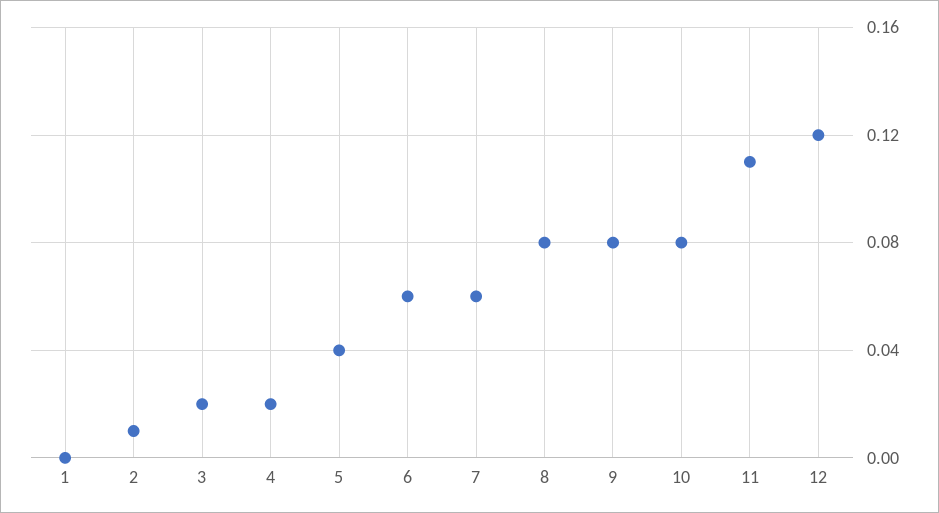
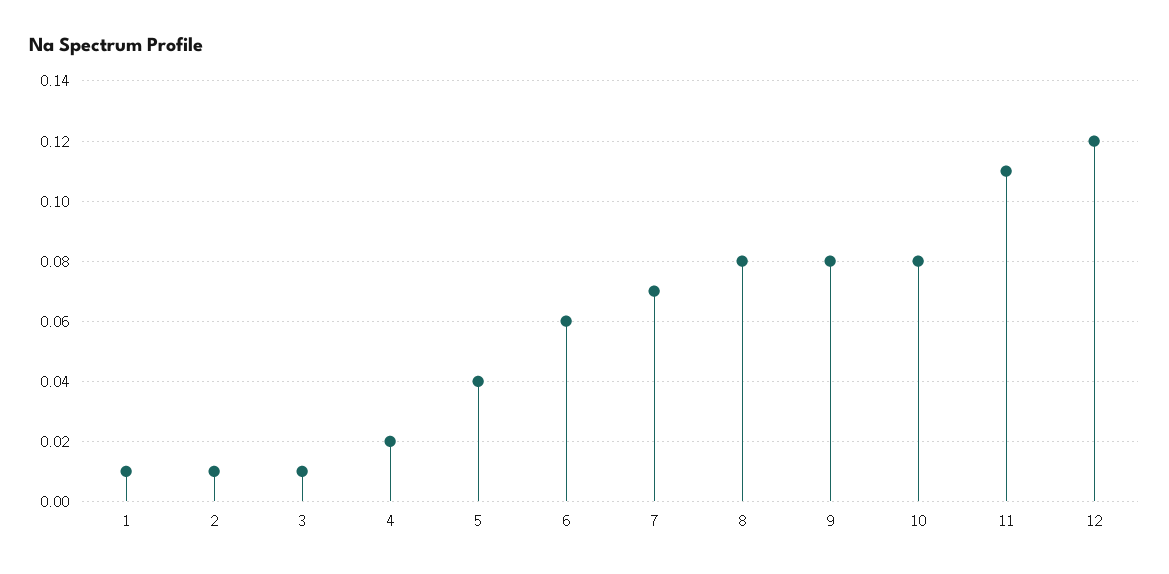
  {
-   "1": 0,
+   "1": 0.01,
    "2": 0.01,
-   "3": 0.02,
+   "3": 0.01,
    "4": 0.02,
    "5": 0.04,
    "6": 0.06,
-   "7": 0.06,
+   "7": 0.07,
    "8": 0.08,
    "9": 0.08,
    "10": 0.08,
    "11": 0.11,
    "12": 0.12
  }

